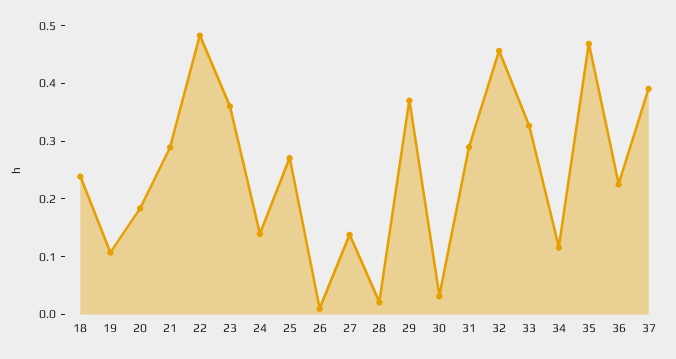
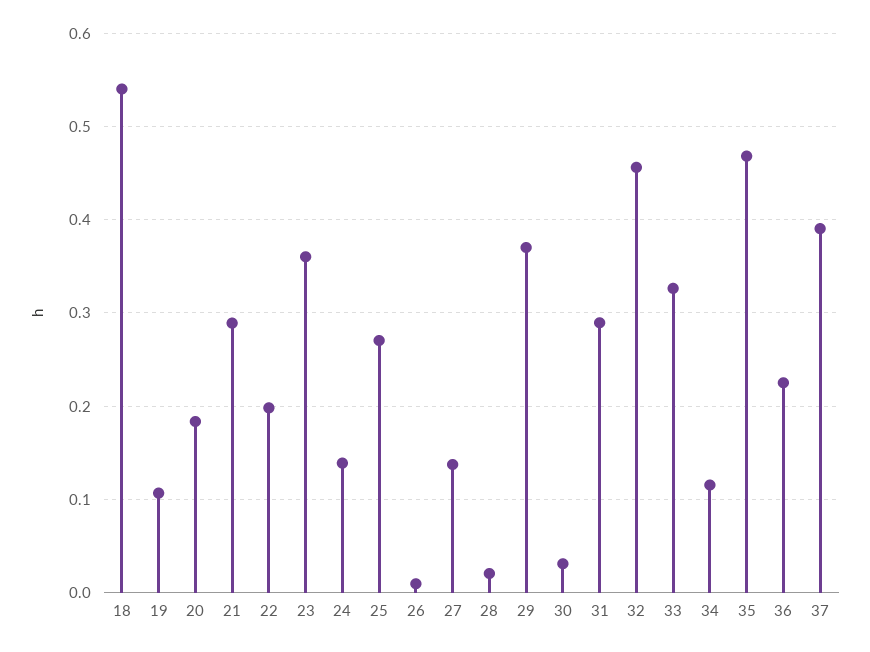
  {
-   "18": 0.24,
+   "18": 0.54,
    "19": 0.11,
    "20": 0.18,
    "21": 0.29,
-   "22": 0.48,
+   "22": 0.2,
    "23": 0.36,
    "24": 0.14,
    "25": 0.27,
    "26": 0.01,
    "27": 0.14,
    "28": 0.02,
    "29": 0.37,
    "30": 0.03,
    "31": 0.29,
    "32": 0.46,
    "33": 0.33,
    "34": 0.12,
    "35": 0.47,
    "36": 0.23,
    "37": 0.39
  }

